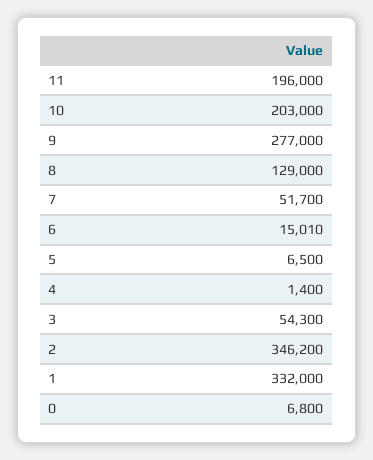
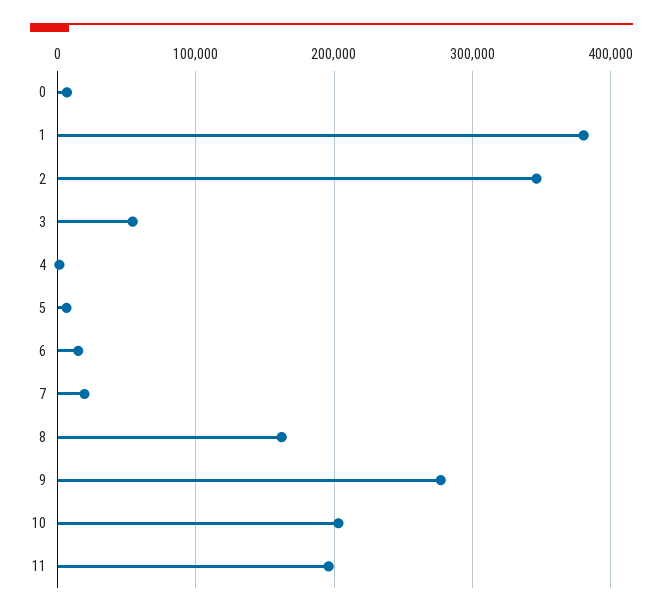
  {
    "11": 196000,
    "10": 203000,
    "9": 277000,
-   "8": 129000,
+   "8": 160000,
-   "7": 51700,
+   "7": 20000,
    "6": 15010,
    "5": 6500,
    "4": 1400,
    "3": 54300,
    "2": 346200,
-   "1": 332000,
+   "1": 380000,
    "0": 6800
  }

